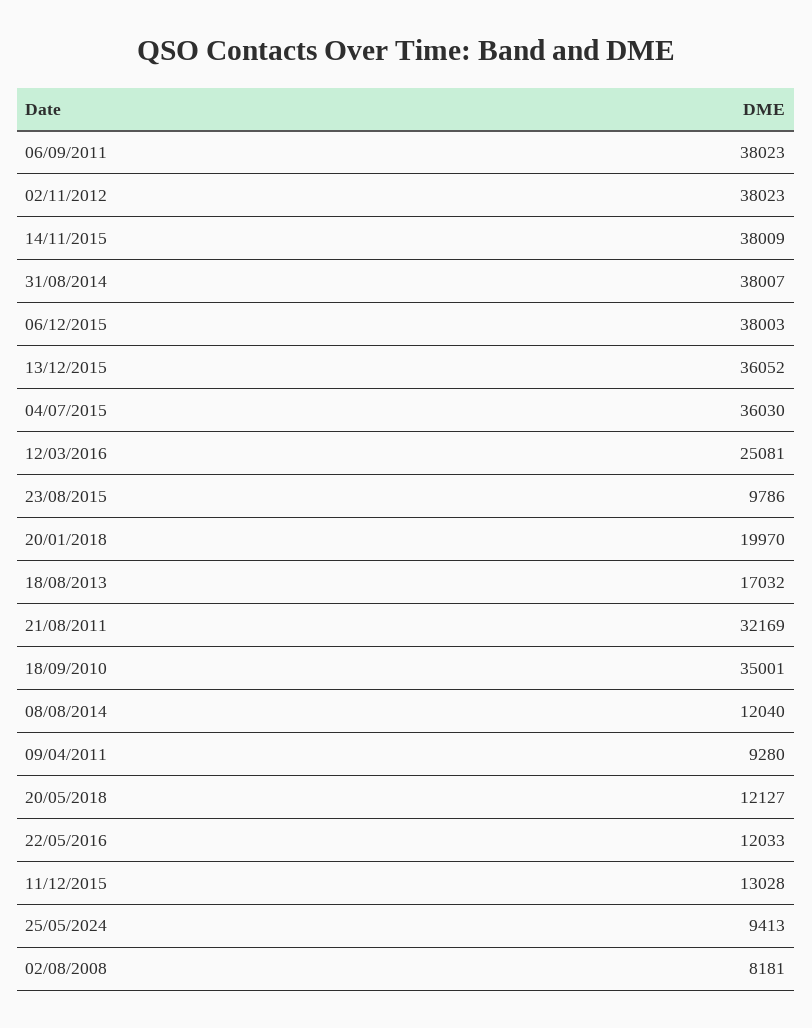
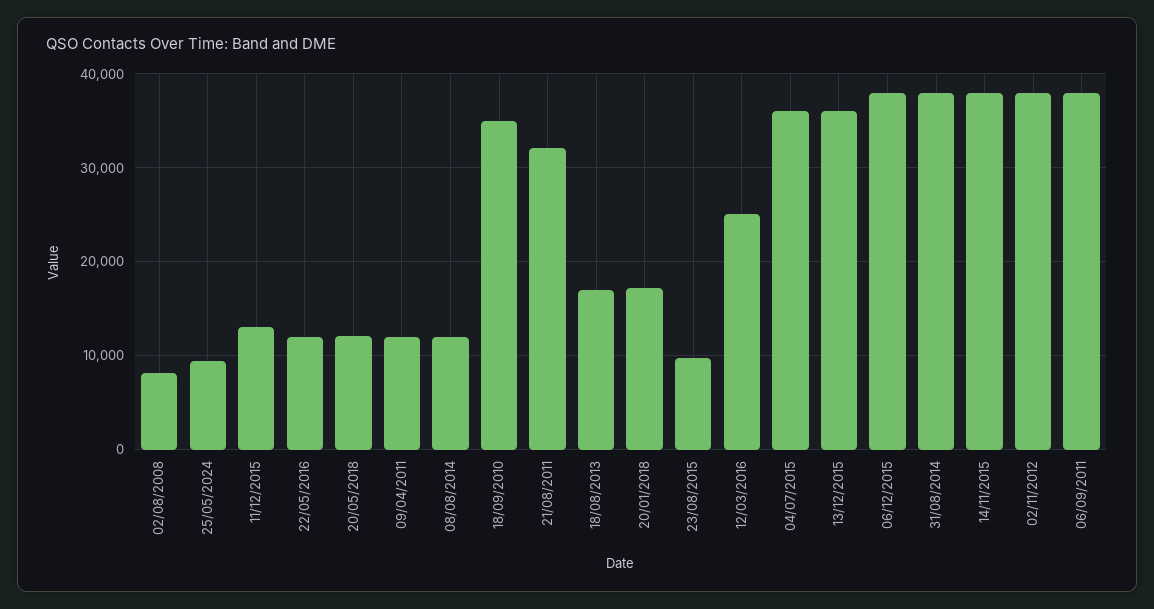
  {
    "06/09/2011": 38023,
    "02/11/2012": 38023,
    "14/11/2015": 38009,
    "31/08/2014": 38007,
    "06/12/2015": 38003,
    "13/12/2015": 36052,
    "04/07/2015": 36030,
    "12/03/2016": 25081,
    "23/08/2015": 9786,
-   "20/01/2018": 19970,
+   "20/01/2018": 17000,
    "18/08/2013": 17032,
    "21/08/2011": 32169,
    "18/09/2010": 35001,
    "08/08/2014": 12040,
-   "09/04/2011": 9280,
+   "09/04/2011": 12000,
    "20/05/2018": 12127,
    "22/05/2016": 12033,
    "11/12/2015": 13028,
    "25/05/2024": 9413,
    "02/08/2008": 8181
  }

